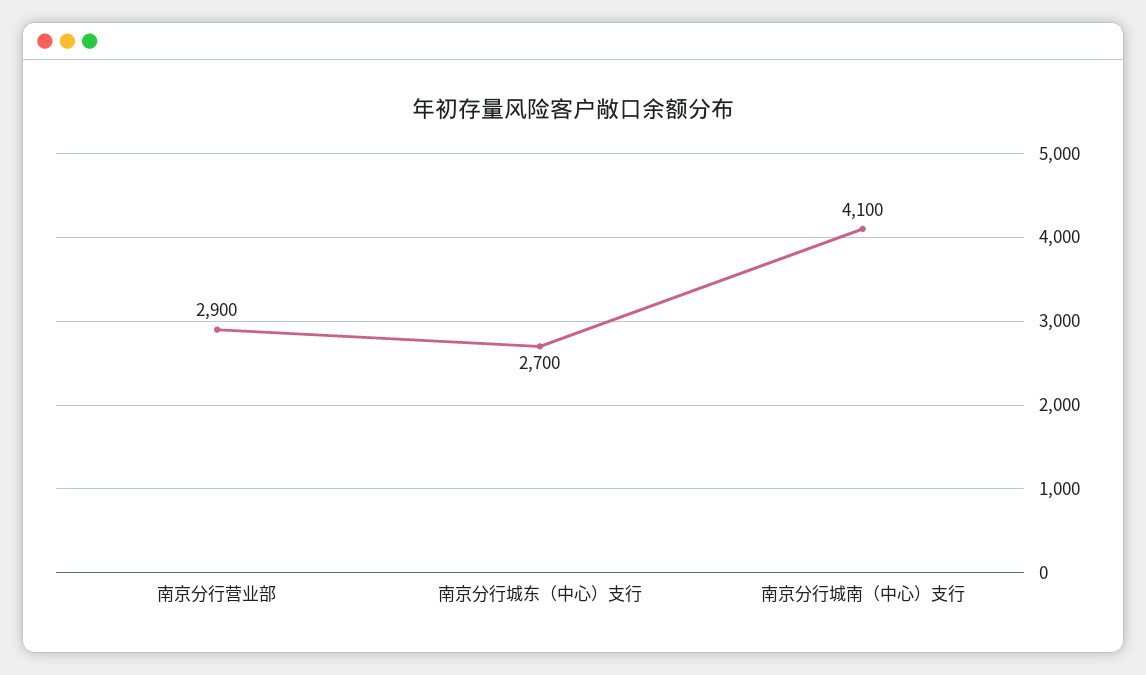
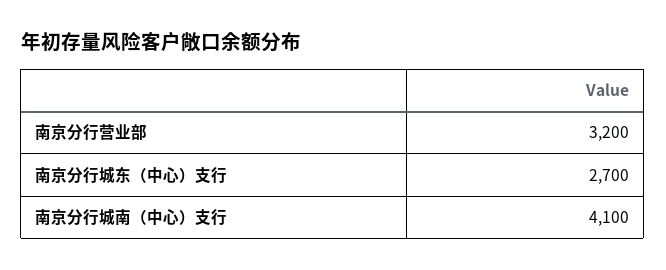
  {
-   "南京分行营业部": 2900,
+   "南京分行营业部": 3200,
    "南京分行城东（中心）支行": 2700,
    "南京分行城南（中心）支行": 4100
  }

